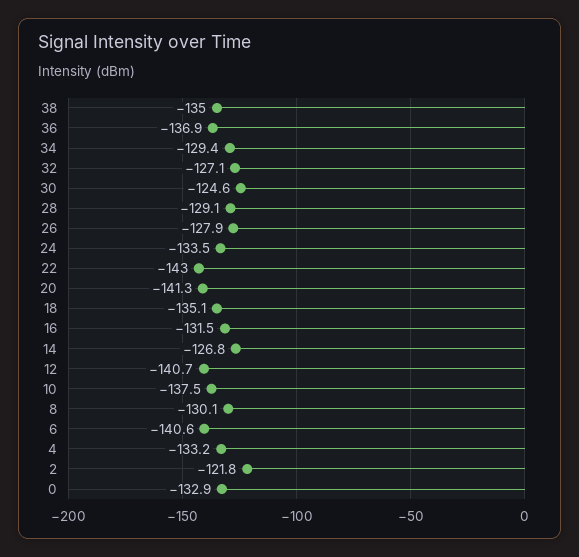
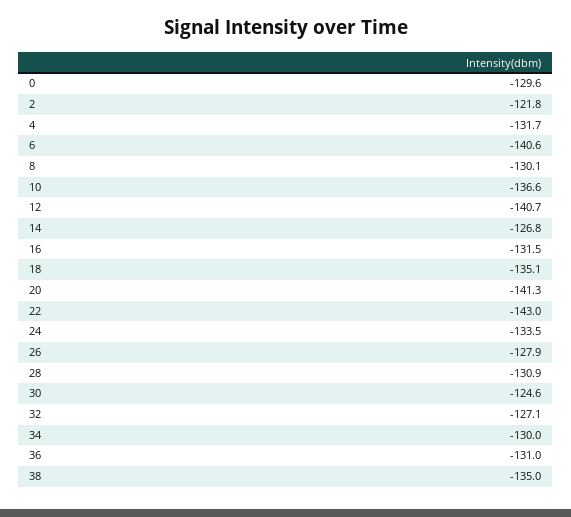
  {
    "38": -135,
-   "36": -136.9,
+   "36": -131,
-   "34": -129.4,
+   "34": -130,
    "32": -127.1,
    "30": -124.6,
-   "28": -129.1,
+   "28": -130.9,
    "26": -127.9,
    "24": -133.5,
    "22": -143,
    "20": -141.3,
    "18": -135.1,
    "16": -131.5,
    "14": -126.8,
    "12": -140.7,
-   "10": -137.5,
+   "10": -136.6,
    "8": -130.1,
    "6": -140.6,
-   "4": -133.2,
+   "4": -131.7,
    "2": -121.8,
-   "0": -132.9
+   "0": -129.6
  }

